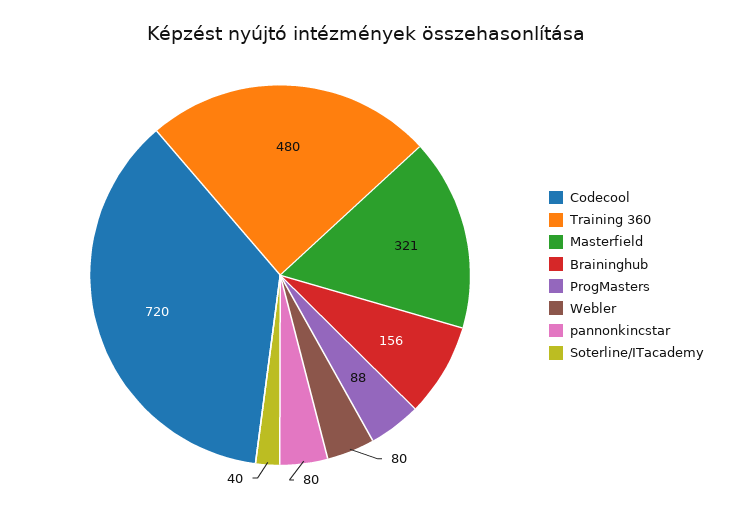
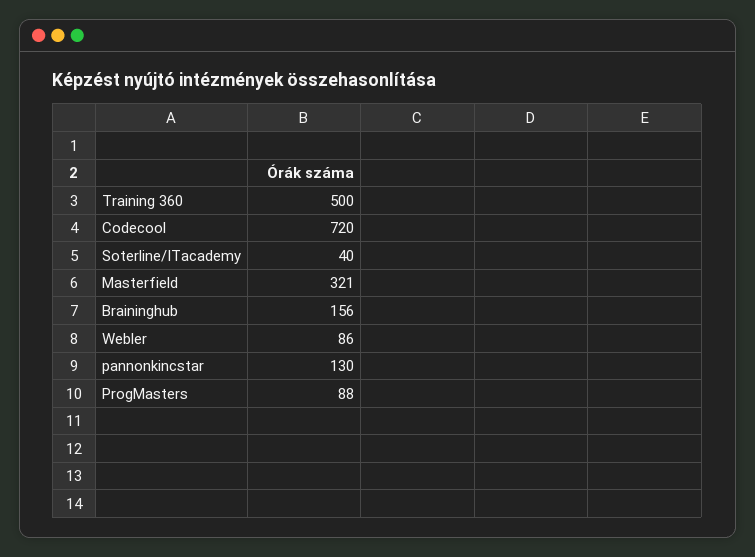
  {
    "Codecool": 720,
-   "Training 360": 480,
+   "Training 360": 500,
    "Masterfield": 321,
    "Braininghub": 156,
    "ProgMasters": 88,
-   "Webler": 80,
+   "Webler": 86,
-   "pannonkincstar": 80,
+   "pannonkincstar": 130,
    "Soterline/ITacademy": 40
  }

